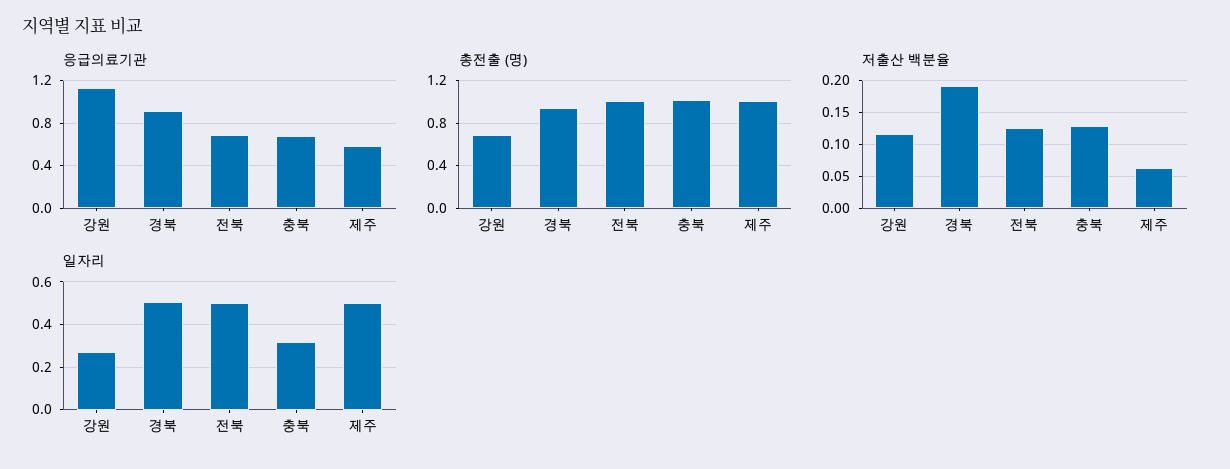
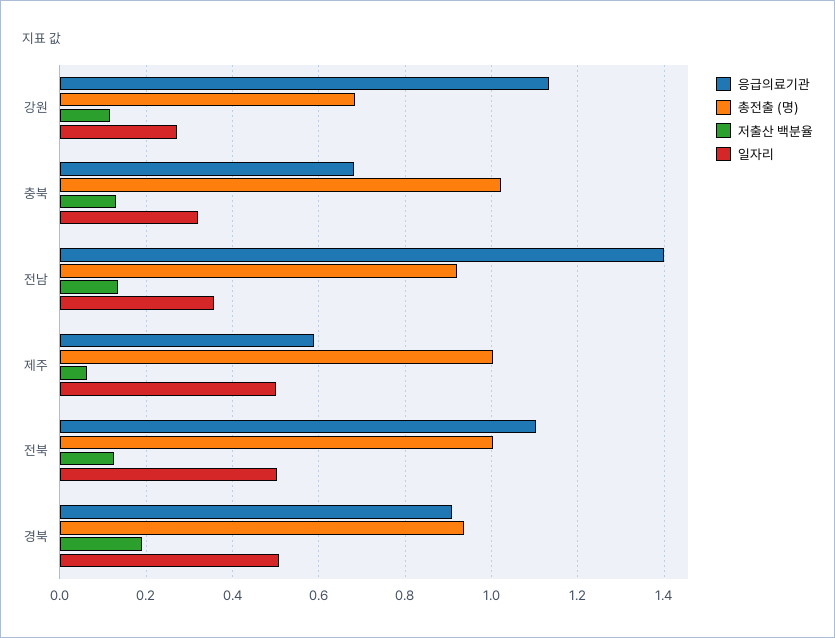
  {
    "응급의료기관": {
      "강원": 1.14,
      "경북": 0.9,
-     "전북": 0.7,
+     "전북": 1.1,
      "충북": 0.68,
-     "제주": 0.58
+     "제주": 0.58,
+     "전남": 1.4
    },
    "총전출 (명)": {
      "강원": 0.68,
      "경북": 0.94,
      "전북": 1,
      "충북": 1.02,
-     "제주": 1
+     "제주": 1,
+     "전남": 0.92
    },
    "저출산 백분율": {
      "강원": 0.12,
      "경북": 0.19,
      "전북": 0.13,
      "충북": 0.13,
-     "제주": 0.06
+     "제주": 0.06,
+     "전남": 0.14
    },
    "일자리": {
      "강원": 0.28,
      "경북": 0.5,
      "전북": 0.5,
      "충북": 0.32,
-     "제주": 0.5
+     "제주": 0.5,
+     "전남": 0.36
    }
  }

